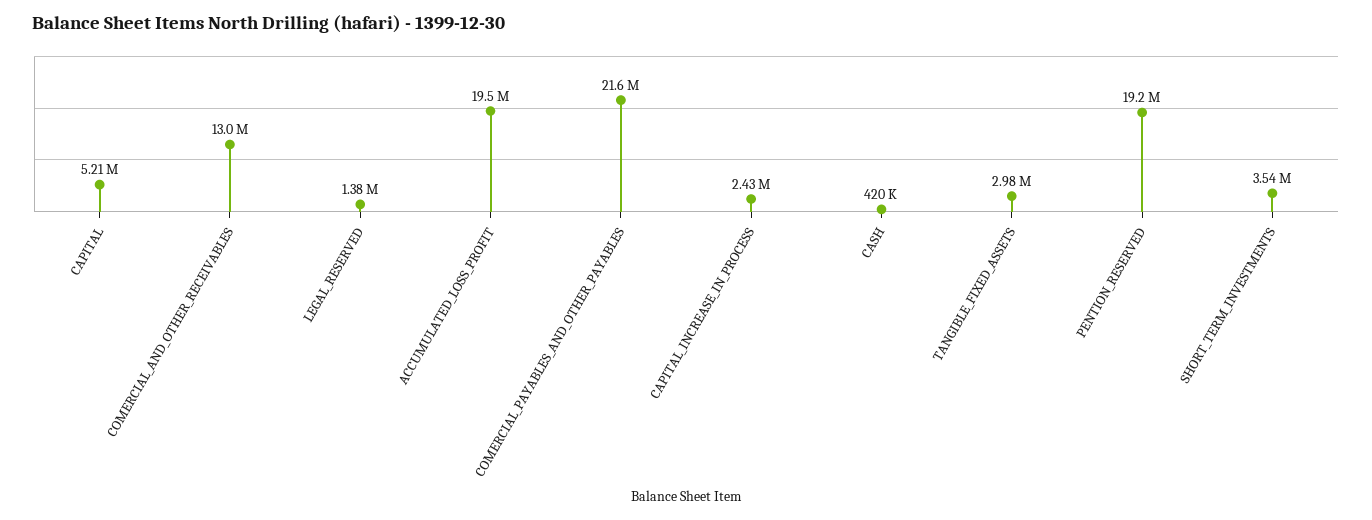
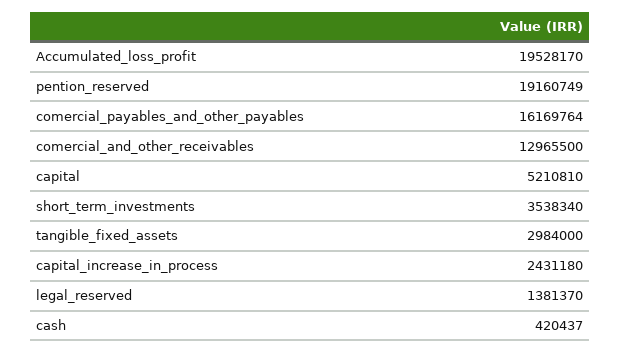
  {
    "CAPITAL": 5210810,
    "COMERCIAL_AND_OTHER_RECEIVABLES": 12965500,
    "LEGAL_RESERVED": 1381370,
    "ACCUMULATED_LOSS_PROFIT": 19528170,
-   "COMERCIAL_PAYABLES_AND_OTHER_PAYABLES": 21600000,
+   "COMERCIAL_PAYABLES_AND_OTHER_PAYABLES": 16169764,
    "CAPITAL_INCREASE_IN_PROCESS": 2431180,
    "CASH": 420437,
    "TANGIBLE_FIXED_ASSETS": 2984000,
    "PENTION_RESERVED": 19160749,
    "SHORT_TERM_INVESTMENTS": 3538340
  }

